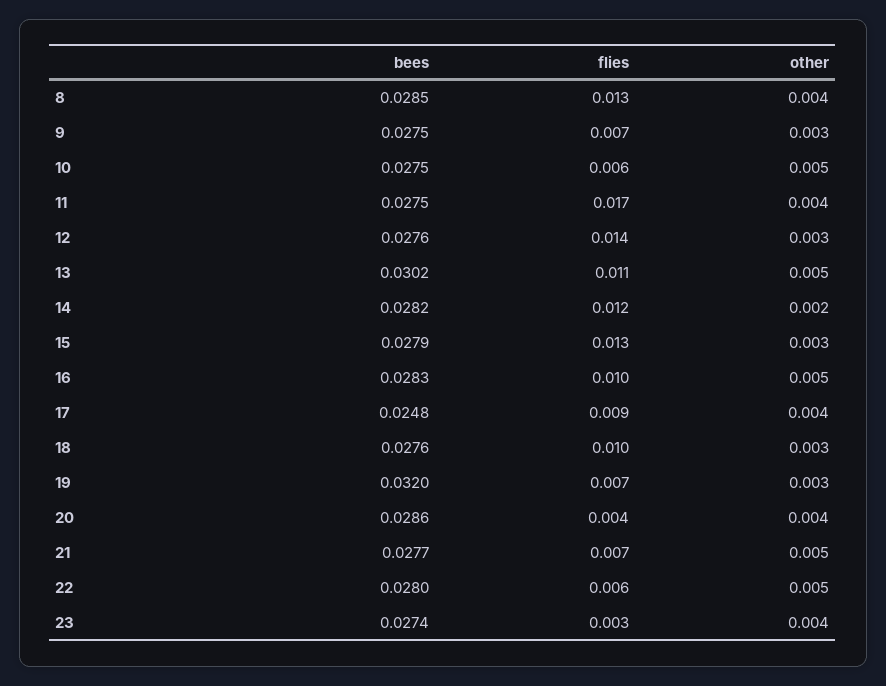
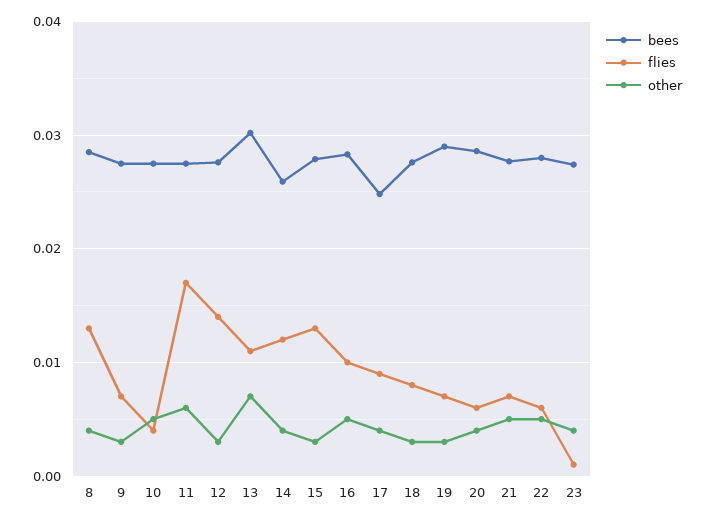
  {
    "bees": {
      "8": 0.0285,
      "9": 0.0275,
      "10": 0.0275,
      "11": 0.0275,
      "12": 0.0276,
      "13": 0.0302,
-     "14": 0.0282,
+     "14": 0.026,
      "15": 0.0279,
      "16": 0.0283,
      "17": 0.0248,
      "18": 0.0276,
-     "19": 0.032,
+     "19": 0.029,
      "20": 0.0286,
      "21": 0.0277,
      "22": 0.028,
      "23": 0.0274
    },
    "flies": {
      "8": 0.013,
      "9": 0.007,
-     "10": 0.006,
+     "10": 0.004,
      "11": 0.017,
      "12": 0.014,
      "13": 0.011,
      "14": 0.012,
      "15": 0.013,
      "16": 0.01,
      "17": 0.009,
-     "18": 0.01,
+     "18": 0.008,
      "19": 0.007,
-     "20": 0.004,
+     "20": 0.006,
      "21": 0.007,
      "22": 0.006,
-     "23": 0.003
+     "23": 0.001
    },
    "other": {
      "8": 0.004,
      "9": 0.003,
      "10": 0.005,
-     "11": 0.004,
+     "11": 0.006,
      "12": 0.003,
-     "13": 0.005,
+     "13": 0.007,
-     "14": 0.002,
+     "14": 0.004,
      "15": 0.003,
      "16": 0.005,
      "17": 0.004,
      "18": 0.003,
      "19": 0.003,
      "20": 0.004,
      "21": 0.005,
      "22": 0.005,
      "23": 0.004
    }
  }

